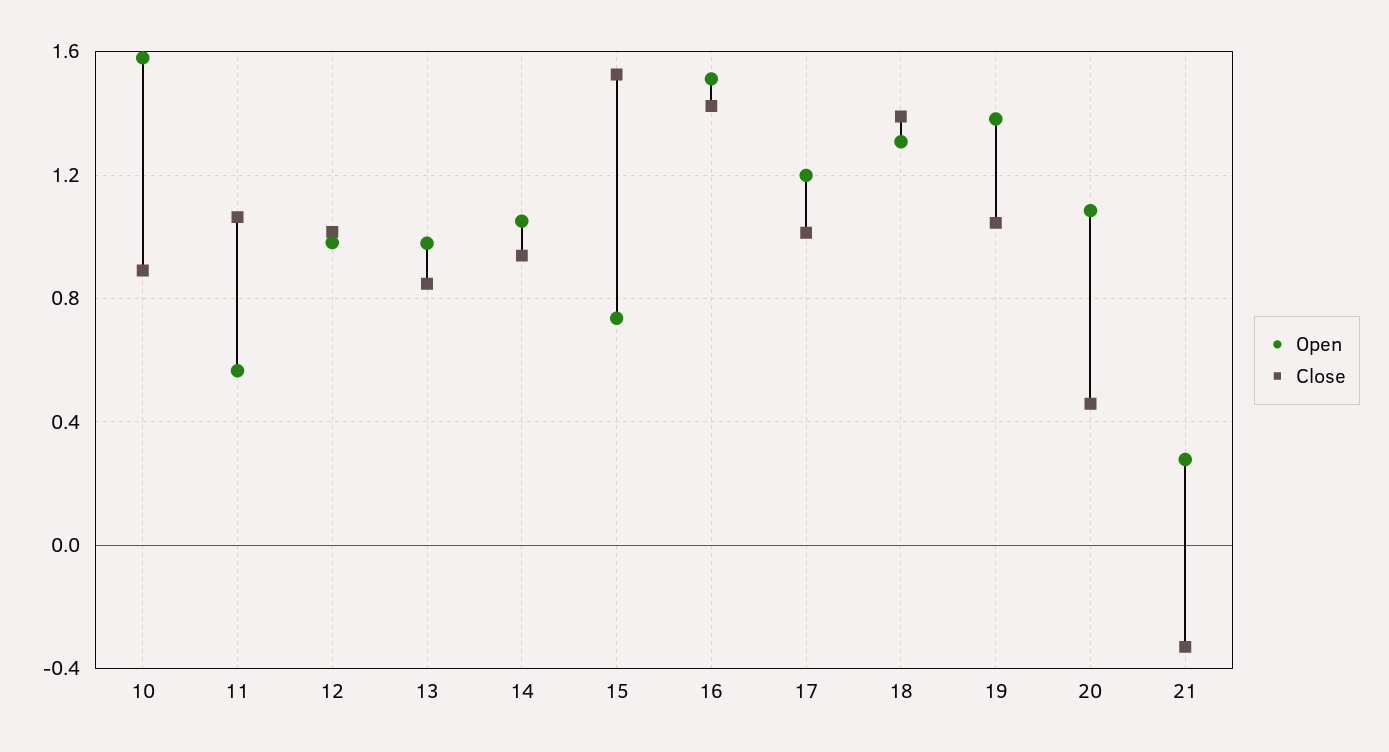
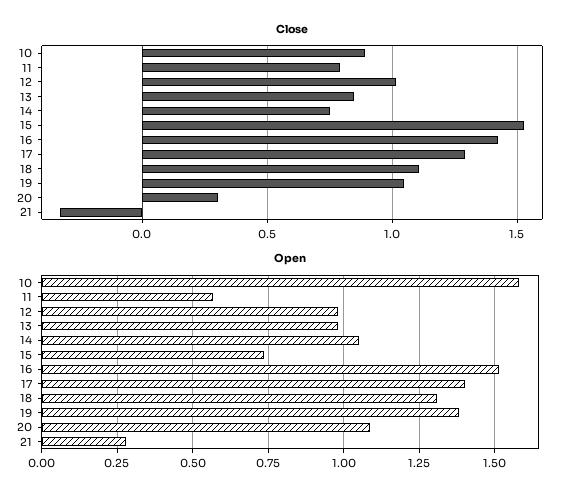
  {
    "Open": {
      "10": 1.575,
      "11": 0.575,
      "12": 0.975,
      "13": 0.975,
      "14": 1.05,
      "15": 0.725,
      "16": 1.5,
-     "17": 1.2,
+     "17": 1.4,
      "18": 1.3,
      "19": 1.375,
      "20": 1.075,
      "21": 0.275
    },
    "Close": {
      "10": 0.9,
-     "11": 1.05,
+     "11": 0.8,
      "12": 1,
      "13": 0.85,
-     "14": 0.95,
+     "14": 0.75,
      "15": 1.55,
      "16": 1.4,
-     "17": 1,
+     "17": 1.3,
-     "18": 1.4,
+     "18": 1.1,
      "19": 1.05,
-     "20": 0.45,
+     "20": 0.3,
      "21": -0.35
    }
  }

